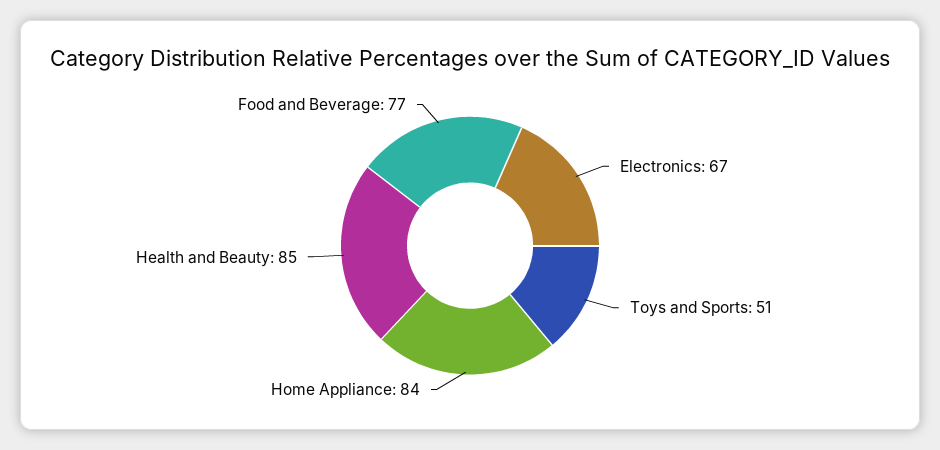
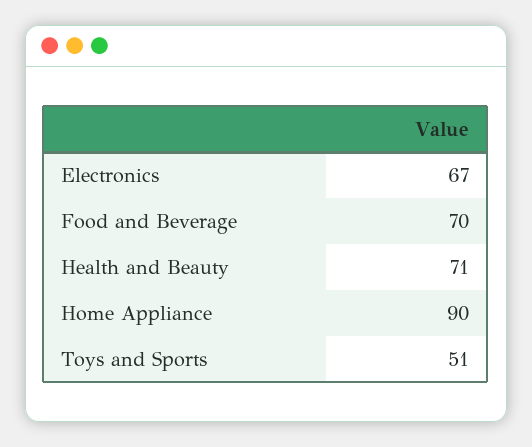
  {
    "Electronics": 67,
    "Toys and Sports": 51,
-   "Home Appliance": 84,
+   "Home Appliance": 90,
-   "Health and Beauty": 85,
+   "Health and Beauty": 71,
-   "Food and Beverage": 77
+   "Food and Beverage": 70
  }

